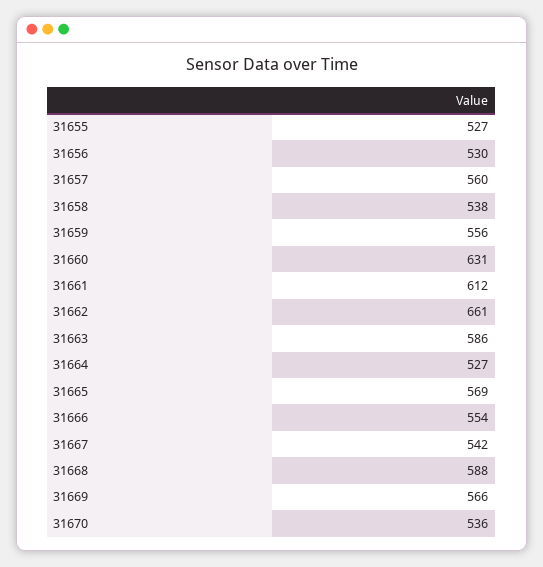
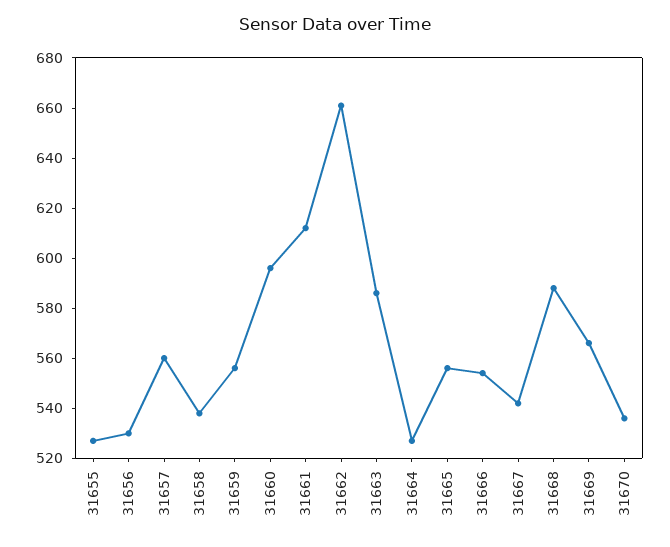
  {
    "31655": 527,
    "31656": 530,
    "31657": 560,
    "31658": 538,
    "31659": 556,
-   "31660": 631,
+   "31660": 595,
    "31661": 612,
    "31662": 661,
    "31663": 586,
    "31664": 527,
-   "31665": 569,
+   "31665": 555,
    "31666": 554,
    "31667": 542,
    "31668": 588,
    "31669": 566,
    "31670": 536
  }

